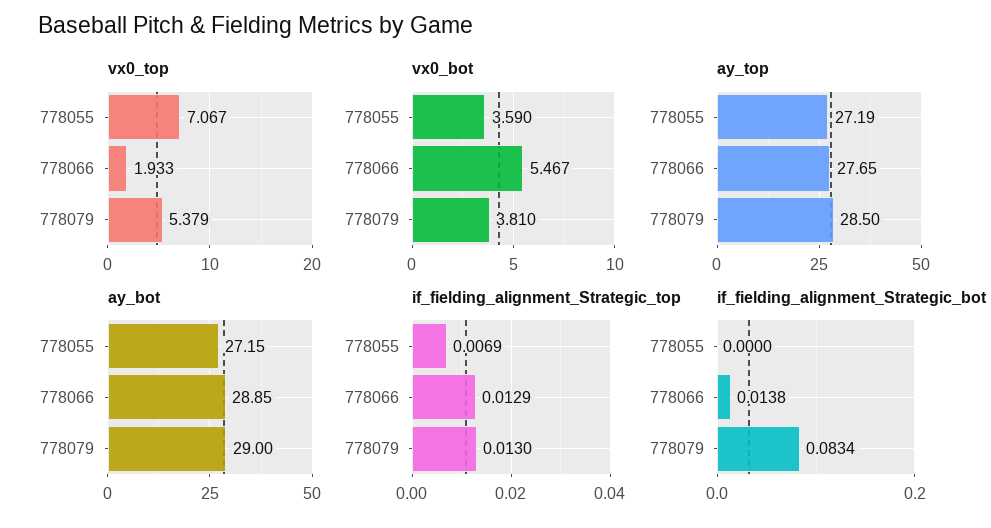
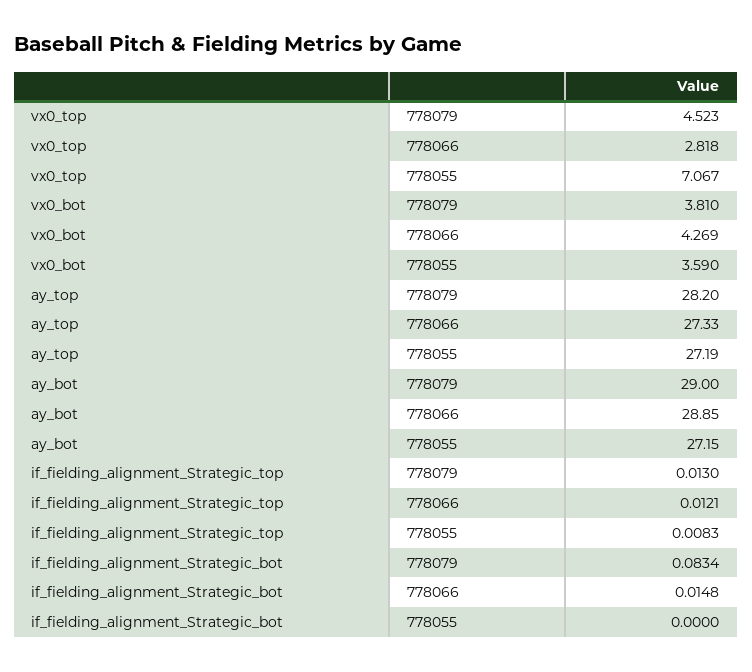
  {
    "vx0_top": {
      "778055": 7.067,
-     "778066": 1.933,
+     "778066": 2.818,
-     "778079": 5.379
+     "778079": 4.523
    },
    "vx0_bot": {
      "778055": 3.59,
-     "778066": 5.467,
+     "778066": 4.269,
      "778079": 3.81
    },
    "ay_top": {
      "778055": 27.19,
-     "778066": 27.65,
+     "778066": 27.33,
-     "778079": 28.5
+     "778079": 28.2
    },
    "ay_bot": {
      "778055": 27.15,
      "778066": 28.85,
      "778079": 29
    },
    "if_fielding_alignment_Strategic_top": {
-     "778055": 0.0069,
+     "778055": 0.0083,
-     "778066": 0.0129,
+     "778066": 0.0121,
      "778079": 0.013
    },
    "if_fielding_alignment_Strategic_bot": {
      "778055": 0,
-     "778066": 0.0138,
+     "778066": 0.0148,
      "778079": 0.0834
    }
  }

